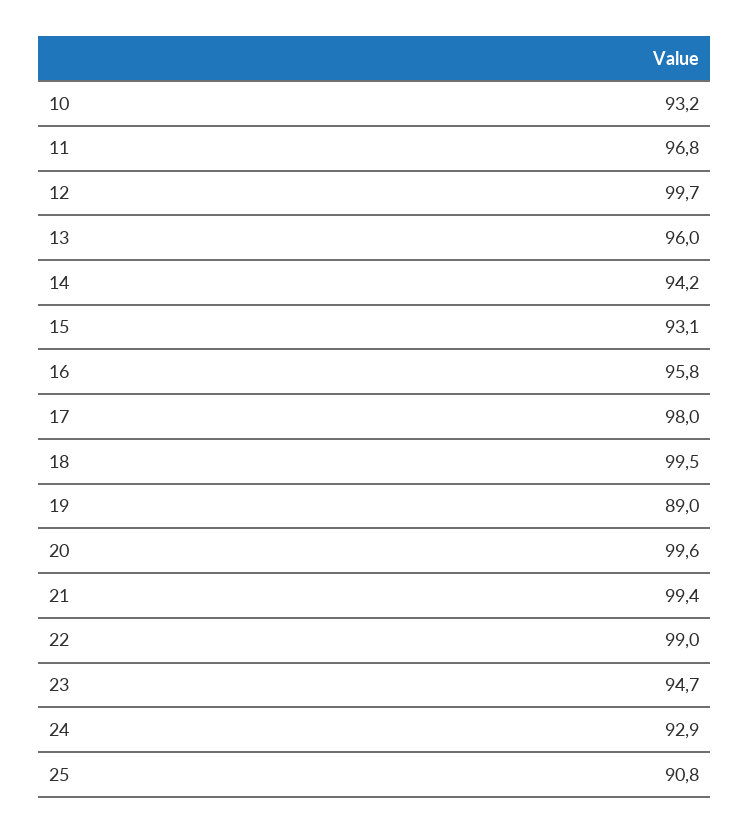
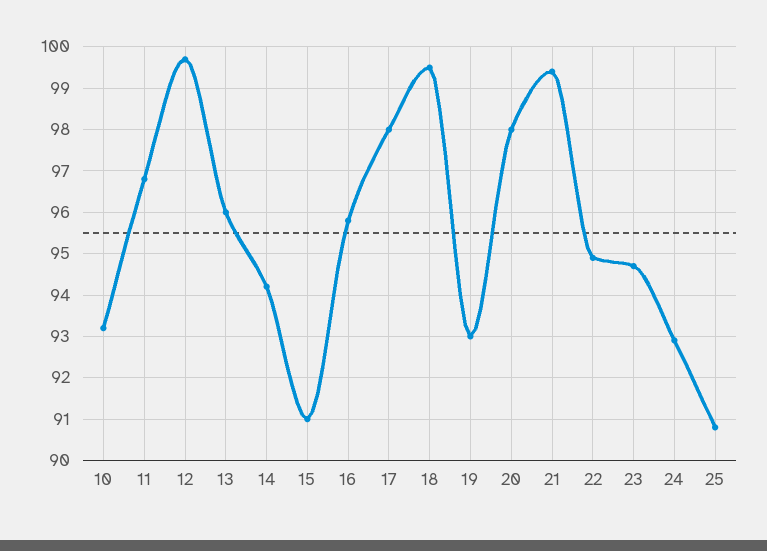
  {
    "10": 93.2,
    "11": 96.8,
    "12": 99.7,
    "13": 96,
    "14": 94.2,
-   "15": 93.1,
+   "15": 91,
    "16": 95.8,
    "17": 98,
    "18": 99.5,
-   "19": 89,
+   "19": 93,
-   "20": 99.6,
+   "20": 98,
    "21": 99.4,
-   "22": 99,
+   "22": 95,
    "23": 94.7,
    "24": 92.9,
    "25": 90.8
  }

